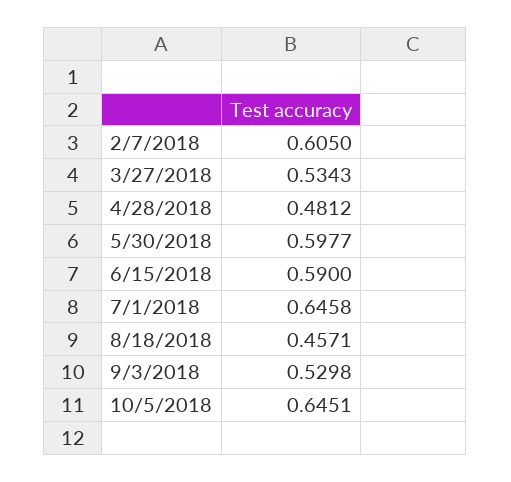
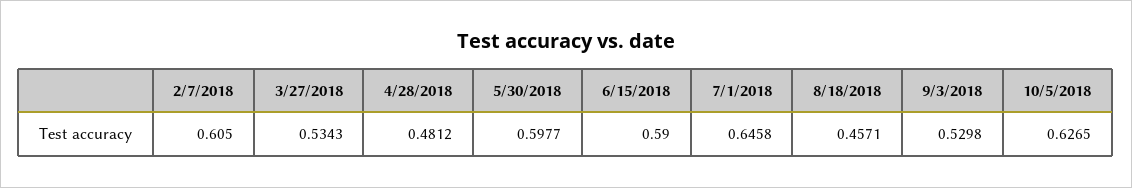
  {
    "2/7/2018": 0.605,
    "3/27/2018": 0.5343,
    "4/28/2018": 0.4812,
    "5/30/2018": 0.5977,
    "6/15/2018": 0.59,
    "7/1/2018": 0.6458,
    "8/18/2018": 0.4571,
    "9/3/2018": 0.5298,
-   "10/5/2018": 0.6451
+   "10/5/2018": 0.6265
  }

